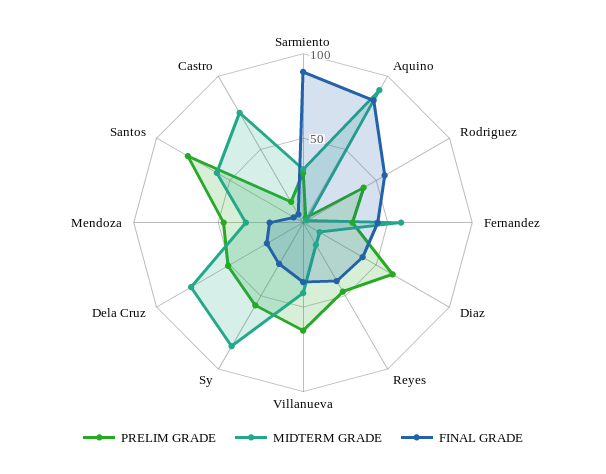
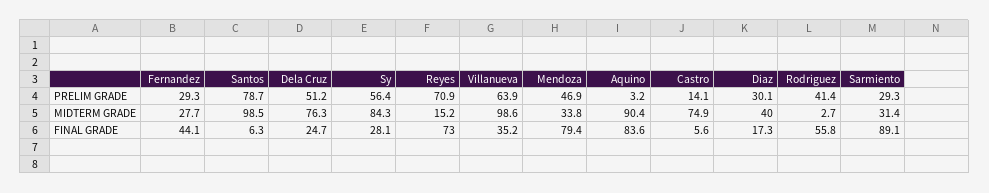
  {
    "PRELIM GRADE": {
      "Sarmiento": 29.3,
      "Aquino": 3.2,
      "Rodriguez": 41.4,
      "Fernandez": 29.3,
-     "Diaz": 60,
+     "Diaz": 30.1,
-     "Reyes": 50,
+     "Reyes": 70.9,
      "Villanueva": 63.9,
      "Sy": 56.4,
      "Dela Cruz": 51.2,
      "Mendoza": 46.9,
      "Santos": 78.7,
      "Castro": 14.1
    },
    "MIDTERM GRADE": {
      "Sarmiento": 31.4,
      "Aquino": 90.4,
      "Rodriguez": 2.7,
-     "Fernandez": 60,
+     "Fernandez": 27.7,
-     "Diaz": 10,
+     "Diaz": 40,
      "Reyes": 15.2,
-     "Villanueva": 40,
+     "Villanueva": 98.6,
      "Sy": 84.3,
      "Dela Cruz": 76.3,
      "Mendoza": 33.8,
-     "Santos": 60,
+     "Santos": 98.5,
      "Castro": 74.9
    },
    "FINAL GRADE": {
      "Sarmiento": 89.1,
      "Aquino": 83.6,
      "Rodriguez": 55.8,
      "Fernandez": 44.1,
-     "Diaz": 40,
+     "Diaz": 17.3,
-     "Reyes": 40,
+     "Reyes": 73,
      "Villanueva": 35.2,
      "Sy": 28.1,
      "Dela Cruz": 24.7,
-     "Mendoza": 20,
+     "Mendoza": 79.4,
      "Santos": 6.3,
      "Castro": 5.6
    }
  }

